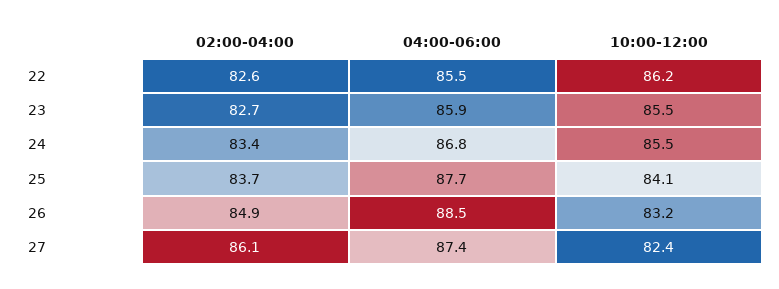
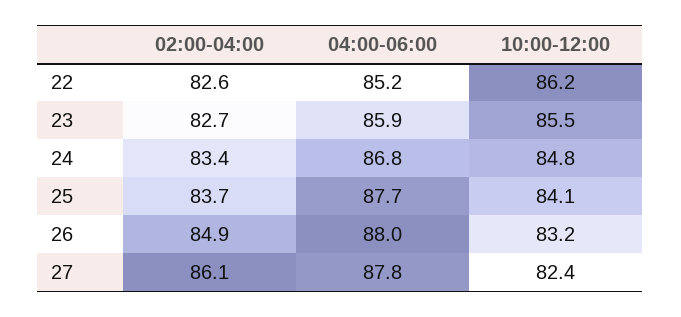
  {
    "02:00-04:00": {
      "22": 82.6,
      "23": 82.7,
      "24": 83.4,
      "25": 83.7,
      "26": 84.9,
      "27": 86.1
    },
    "04:00-06:00": {
-     "22": 85.5,
+     "22": 85.2,
      "23": 85.9,
      "24": 86.8,
      "25": 87.7,
-     "26": 88.5,
+     "26": 88,
-     "27": 87.4
+     "27": 87.8
    },
    "10:00-12:00": {
      "22": 86.2,
      "23": 85.5,
-     "24": 85.5,
+     "24": 84.8,
      "25": 84.1,
      "26": 83.2,
      "27": 82.4
    }
  }

